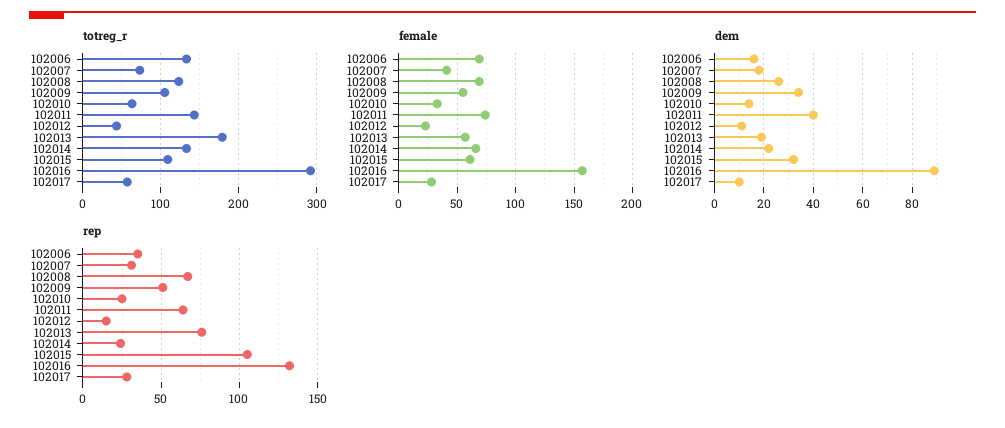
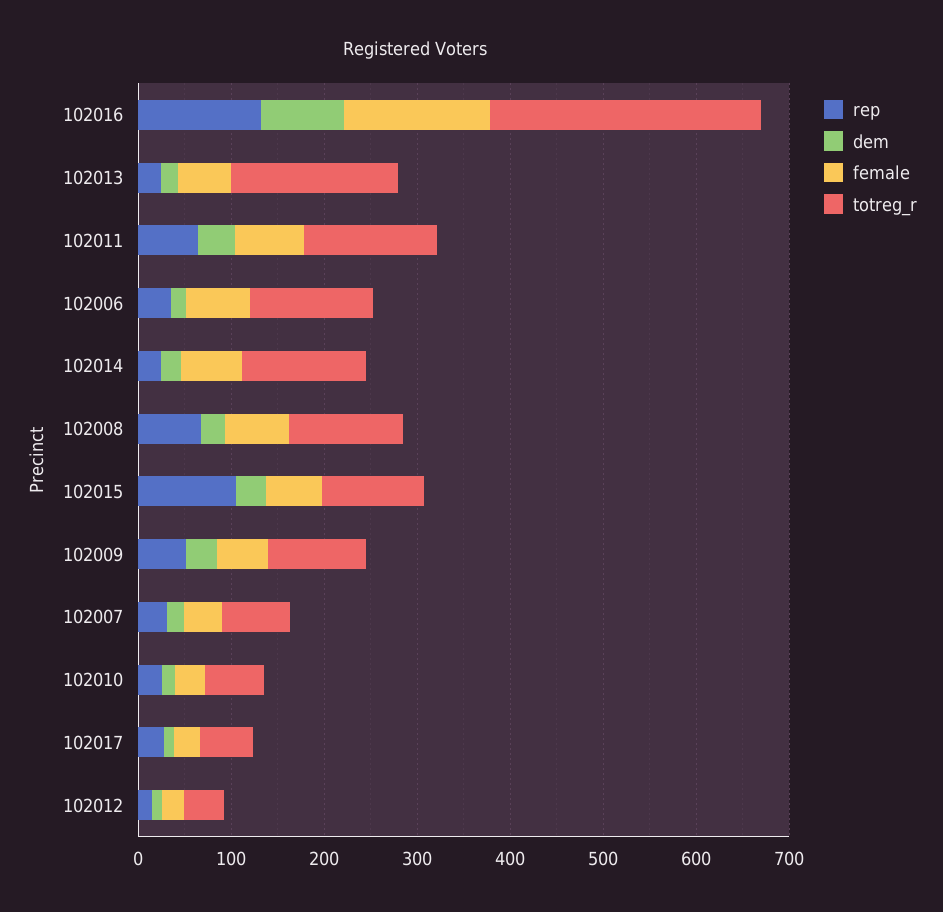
  {
    "totreg_r": {
      "102006": 130,
      "102007": 70,
      "102008": 120,
      "102009": 110,
      "102010": 60,
      "102011": 140,
      "102012": 40,
      "102013": 180,
      "102014": 130,
      "102015": 110,
      "102016": 290,
      "102017": 60
    },
    "female": {
      "102006": 70,
      "102007": 40,
      "102008": 70,
      "102009": 60,
      "102010": 30,
      "102011": 70,
      "102012": 20,
      "102013": 60,
      "102014": 70,
      "102015": 60,
      "102016": 160,
      "102017": 30
    },
    "dem": {
      "102006": 15,
      "102007": 20,
      "102008": 25,
      "102009": 35,
      "102010": 15,
      "102011": 40,
      "102012": 10,
      "102013": 20,
      "102014": 20,
      "102015": 30,
      "102016": 90,
      "102017": 10
    },
    "rep": {
      "102006": 35,
      "102007": 30,
      "102008": 65,
      "102009": 50,
      "102010": 25,
      "102011": 65,
      "102012": 15,
-     "102013": 75,
+     "102013": 20,
      "102014": 25,
      "102015": 105,
      "102016": 130,
      "102017": 30
    }
  }

